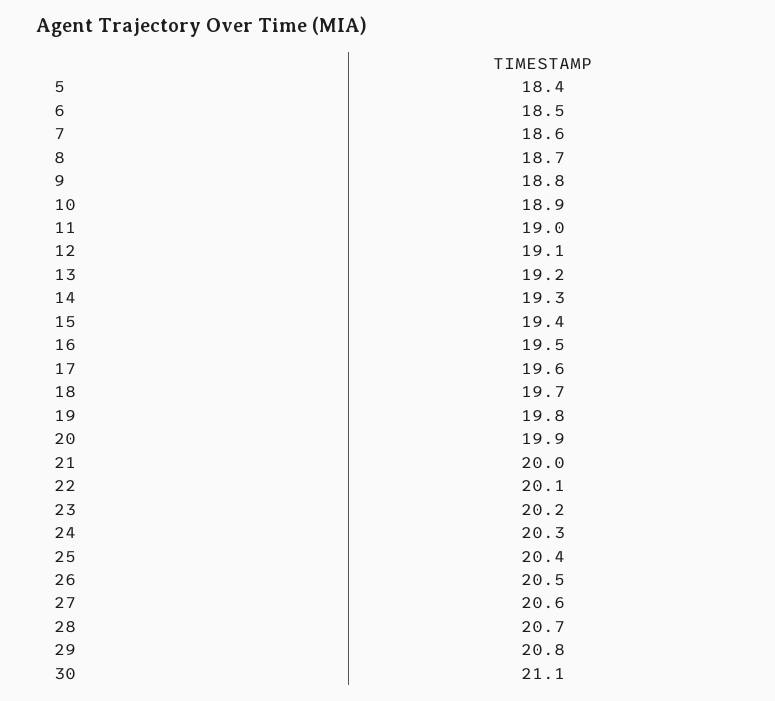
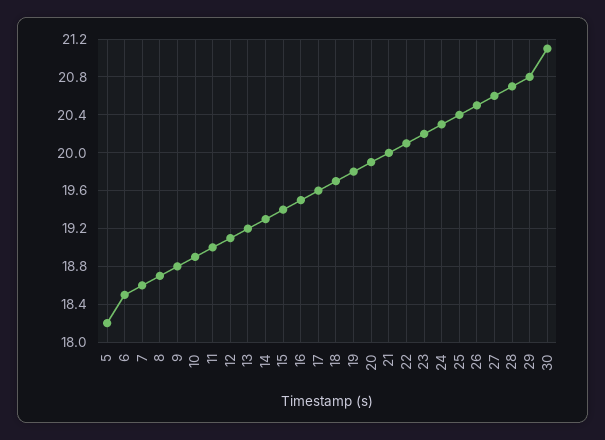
  {
-   "5": 18.4,
+   "5": 18.2,
    "6": 18.5,
    "7": 18.6,
    "8": 18.7,
    "9": 18.8,
    "10": 18.9,
    "11": 19,
    "12": 19.1,
    "13": 19.2,
    "14": 19.3,
    "15": 19.4,
    "16": 19.5,
    "17": 19.6,
    "18": 19.7,
    "19": 19.8,
    "20": 19.9,
    "21": 20,
    "22": 20.1,
    "23": 20.2,
    "24": 20.3,
    "25": 20.4,
    "26": 20.5,
    "27": 20.6,
    "28": 20.7,
    "29": 20.8,
    "30": 21.1
  }

